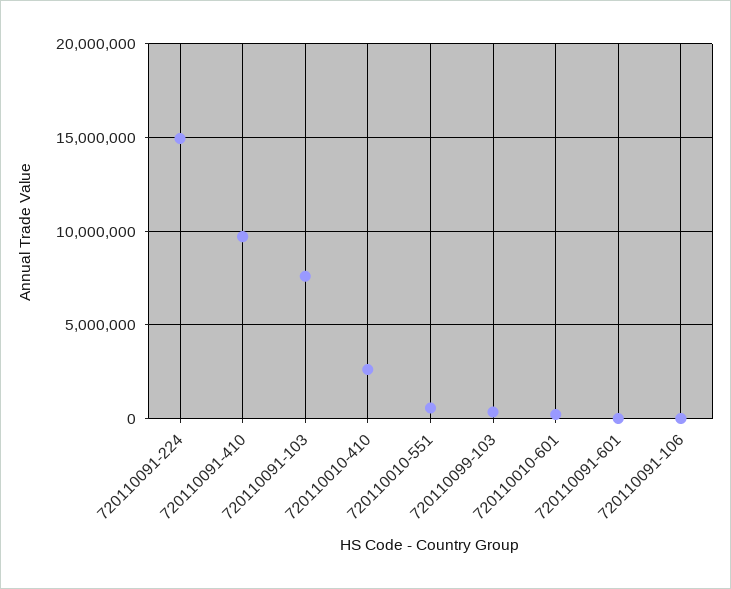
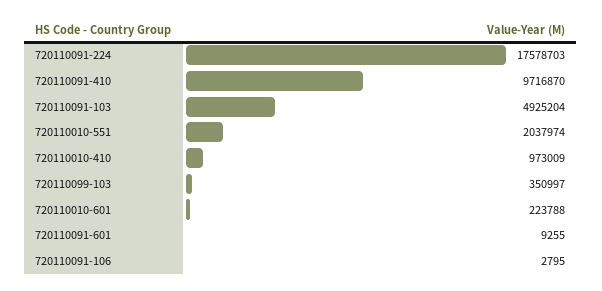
  {
-   "720110091-224": 15000000,
+   "720110091-224": 17578703,
    "720110091-410": 9716870,
-   "720110091-103": 7500000,
+   "720110091-103": 4925204,
-   "720110010-410": 2500000,
+   "720110010-410": 973009,
-   "720110010-551": 500000,
+   "720110010-551": 2037974,
    "720110099-103": 350997,
    "720110010-601": 223788,
    "720110091-601": 9255,
    "720110091-106": 2795
  }

